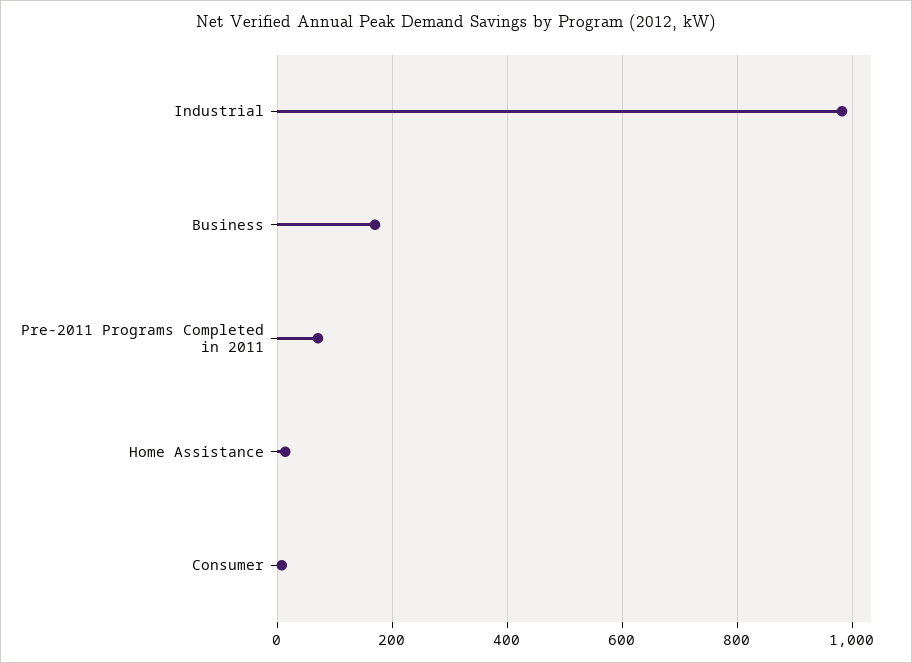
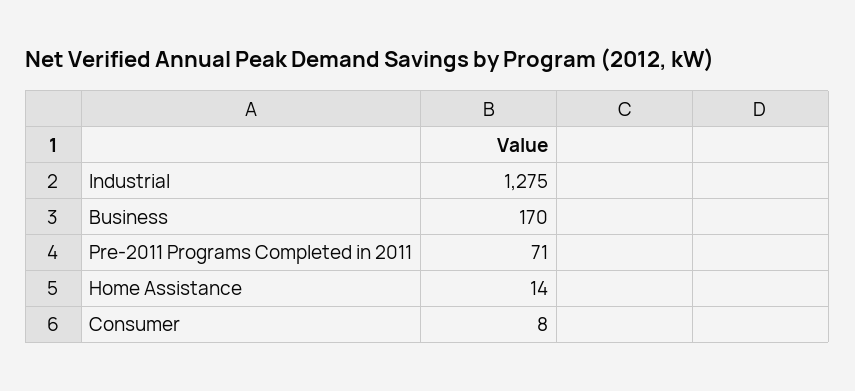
  {
-   "Industrial": 980,
+   "Industrial": 1275,
    "Business": 170,
    "Pre-2011 Programs Completed in 2011": 71,
    "Home Assistance": 14,
    "Consumer": 8
  }

